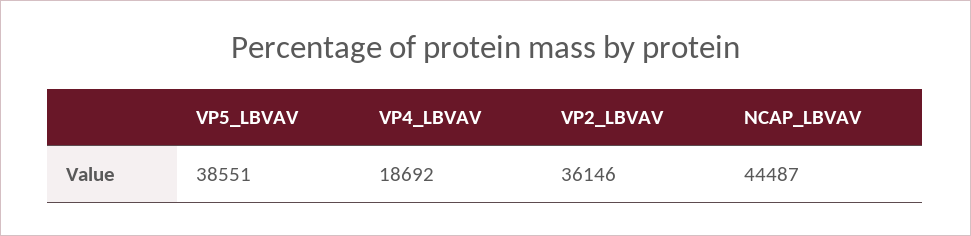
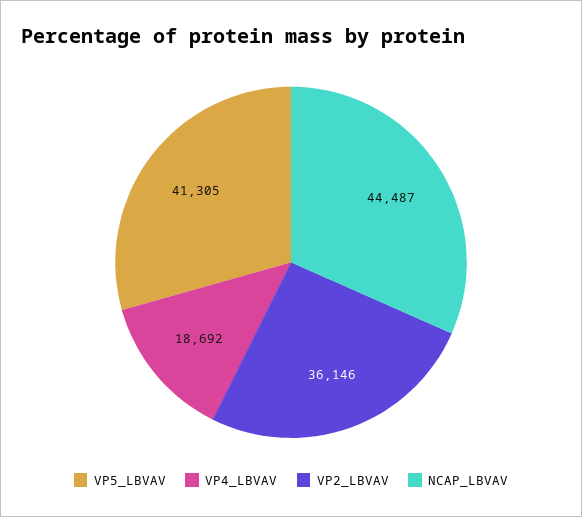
  {
-   "VP5_LBVAV": 38551,
+   "VP5_LBVAV": 41305,
    "VP4_LBVAV": 18692,
    "VP2_LBVAV": 36146,
    "NCAP_LBVAV": 44487
  }

